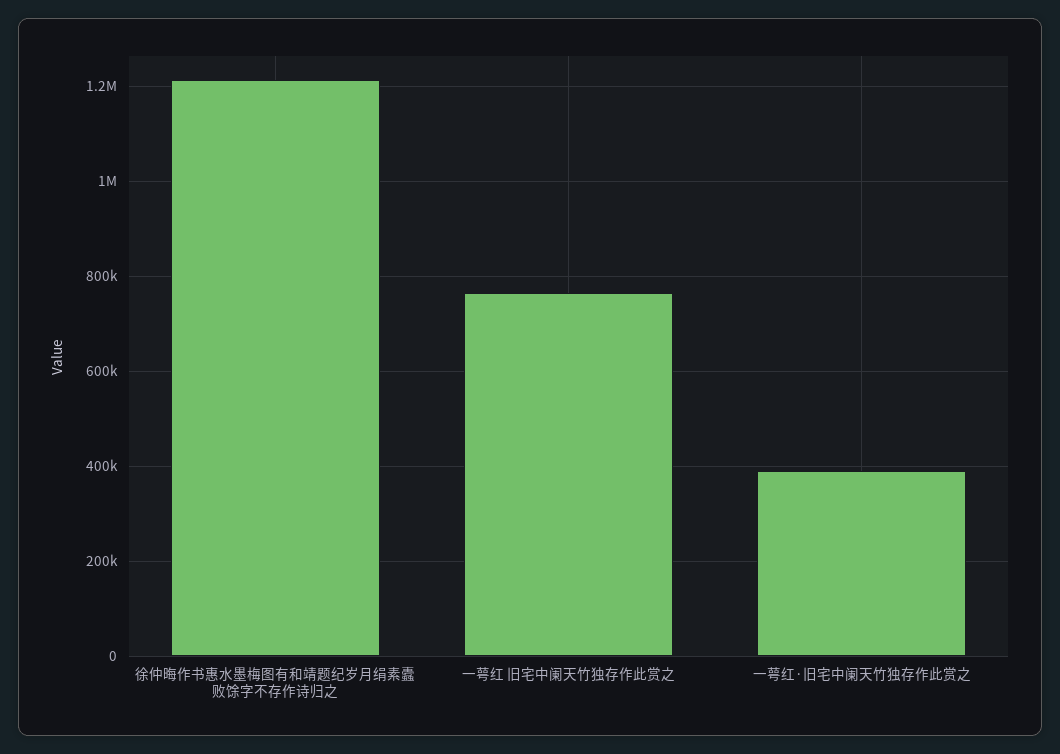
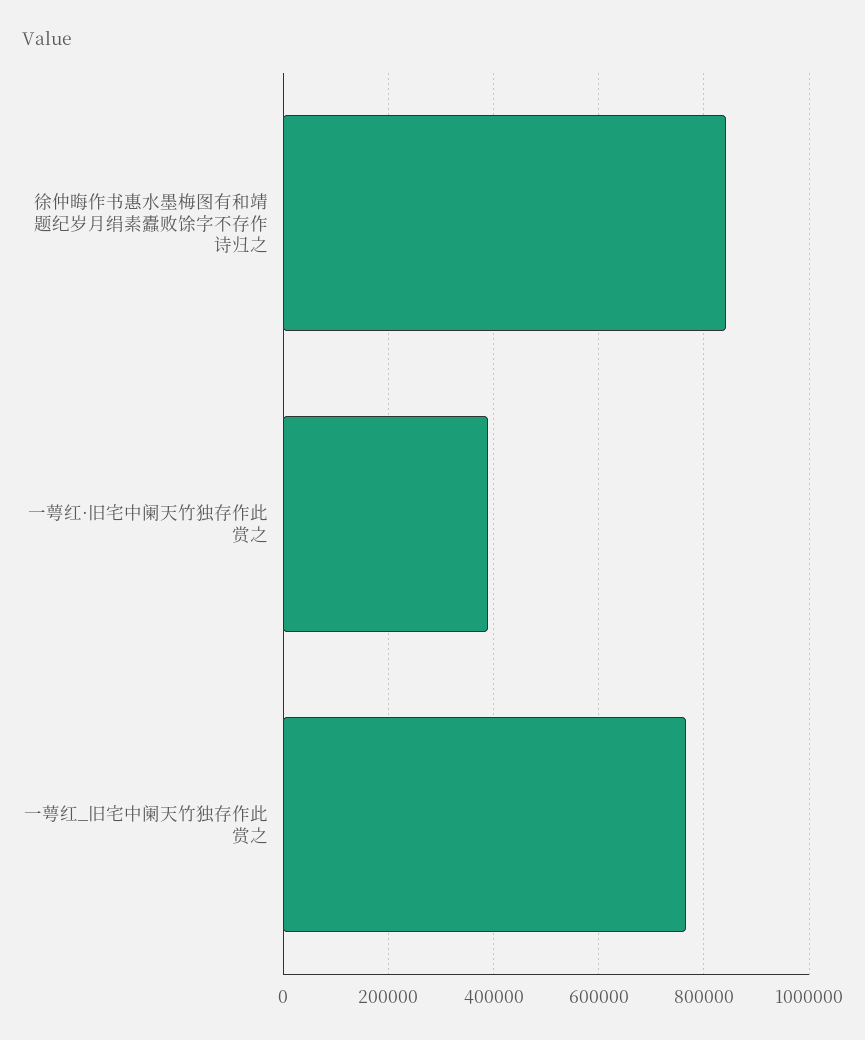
  {
-   "徐仲晦作书惠水墨梅图有和靖题纪岁月绢素蠹败馀字不存作诗归之": 1220000,
+   "徐仲晦作书惠水墨梅图有和靖题纪岁月绢素蠹败馀字不存作诗归之": 840000,
    "一萼红 旧宅中阑天竹独存作此赏之": 760000,
    "一萼红·旧宅中阑天竹独存作此赏之": 380000
  }

